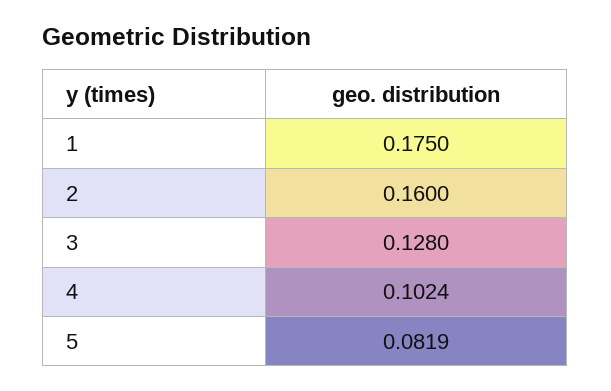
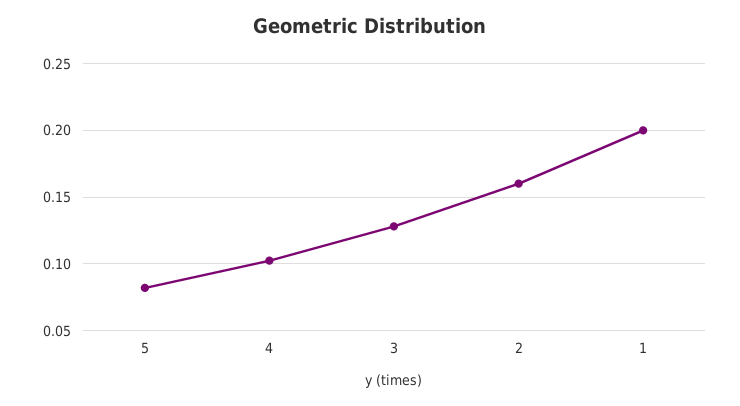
  {
-   "1": 0.175,
+   "1": 0.2,
    "2": 0.16,
    "3": 0.128,
    "4": 0.1024,
    "5": 0.0819
  }

